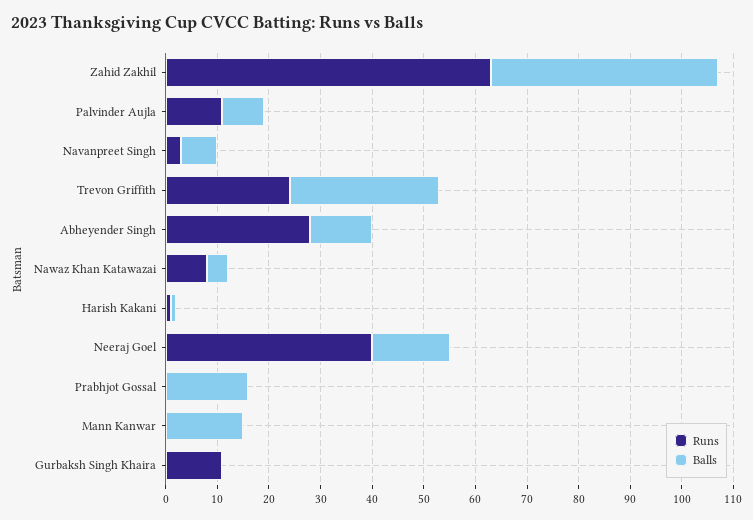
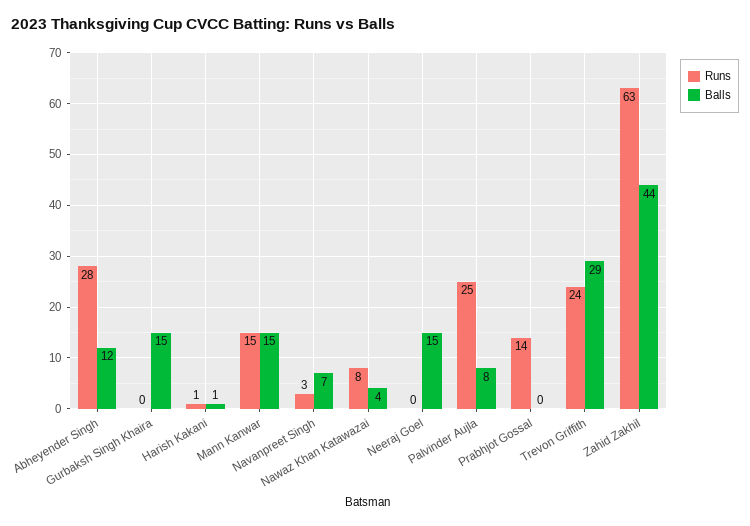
  {
    "Runs": {
      "Zahid Zakhil": 63,
-     "Palvinder Aujla": 10,
+     "Palvinder Aujla": 25,
      "Navanpreet Singh": 3,
      "Trevon Griffith": 24,
      "Abheyender Singh": 28,
      "Nawaz Khan Katawazai": 8,
      "Harish Kakani": 1,
-     "Neeraj Goel": 40,
+     "Neeraj Goel": 0,
-     "Prabhjot Gossal": 0,
+     "Prabhjot Gossal": 14,
-     "Mann Kanwar": 0,
+     "Mann Kanwar": 15,
-     "Gurbaksh Singh Khaira": 10
+     "Gurbaksh Singh Khaira": 0
    },
    "Balls": {
      "Zahid Zakhil": 44,
      "Palvinder Aujla": 8,
      "Navanpreet Singh": 7,
      "Trevon Griffith": 29,
      "Abheyender Singh": 12,
      "Nawaz Khan Katawazai": 4,
      "Harish Kakani": 1,
      "Neeraj Goel": 15,
-     "Prabhjot Gossal": 15,
+     "Prabhjot Gossal": 0,
      "Mann Kanwar": 15,
-     "Gurbaksh Singh Khaira": 0
+     "Gurbaksh Singh Khaira": 15
    }
  }

